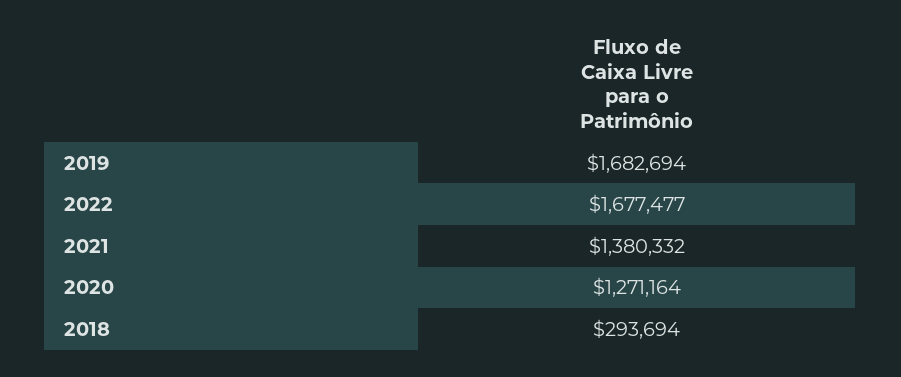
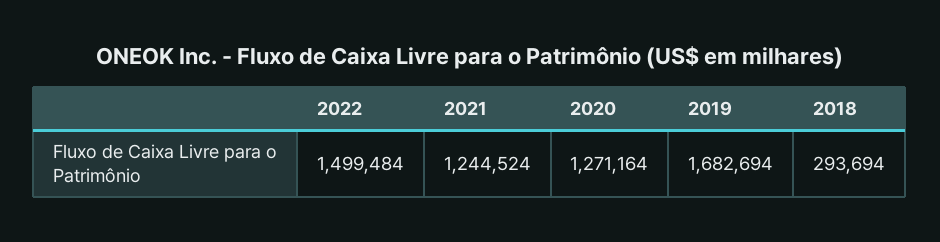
  {
    "2019": 1682694,
-   "2022": 1677477,
+   "2022": 1499484,
-   "2021": 1380332,
+   "2021": 1244524,
    "2020": 1271164,
    "2018": 293694
  }

